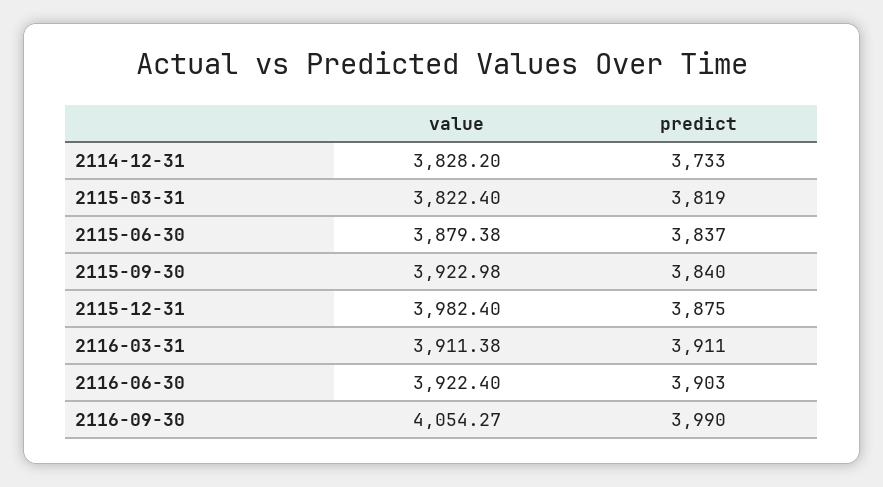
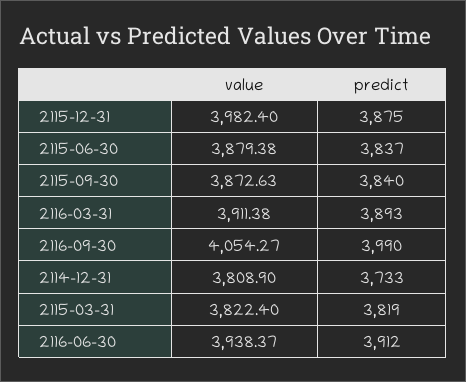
  {
    "value": {
-     "2114-12-31": 3828.2,
+     "2114-12-31": 3808.9,
      "2115-03-31": 3822.4,
      "2115-06-30": 3879.38,
-     "2115-09-30": 3922.98,
+     "2115-09-30": 3872.63,
      "2115-12-31": 3982.4,
      "2116-03-31": 3911.38,
-     "2116-06-30": 3922.4,
+     "2116-06-30": 3938.37,
      "2116-09-30": 4054.27
    },
    "predict": {
      "2114-12-31": 3733,
      "2115-03-31": 3819,
      "2115-06-30": 3837,
      "2115-09-30": 3840,
      "2115-12-31": 3875,
-     "2116-03-31": 3911,
+     "2116-03-31": 3893,
-     "2116-06-30": 3903,
+     "2116-06-30": 3912,
      "2116-09-30": 3990
    }
  }

